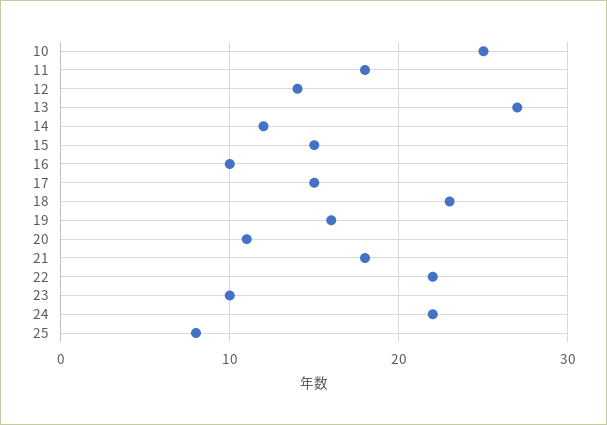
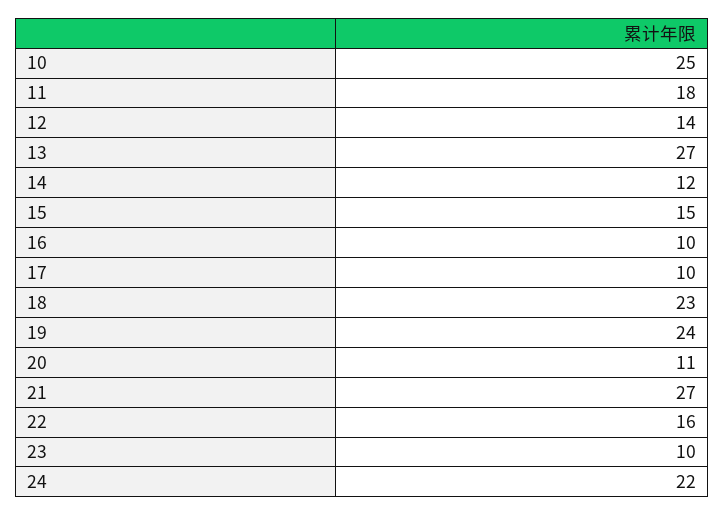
  {
    "10": 25,
    "11": 18,
    "12": 14,
    "13": 27,
    "14": 12,
    "15": 15,
    "16": 10,
-   "17": 15,
+   "17": 10,
    "18": 23,
-   "19": 16,
+   "19": 24,
    "20": 11,
-   "21": 18,
+   "21": 27,
-   "22": 22,
+   "22": 16,
    "23": 10,
-   "24": 22,
+   "24": 22
-   "25": 8
  }

